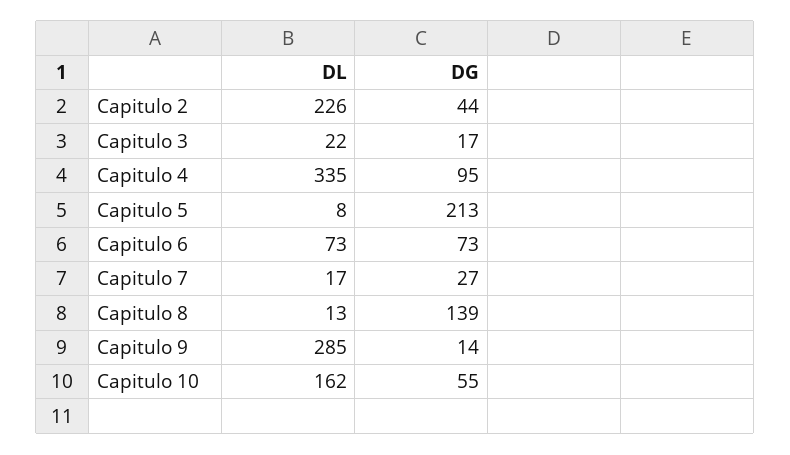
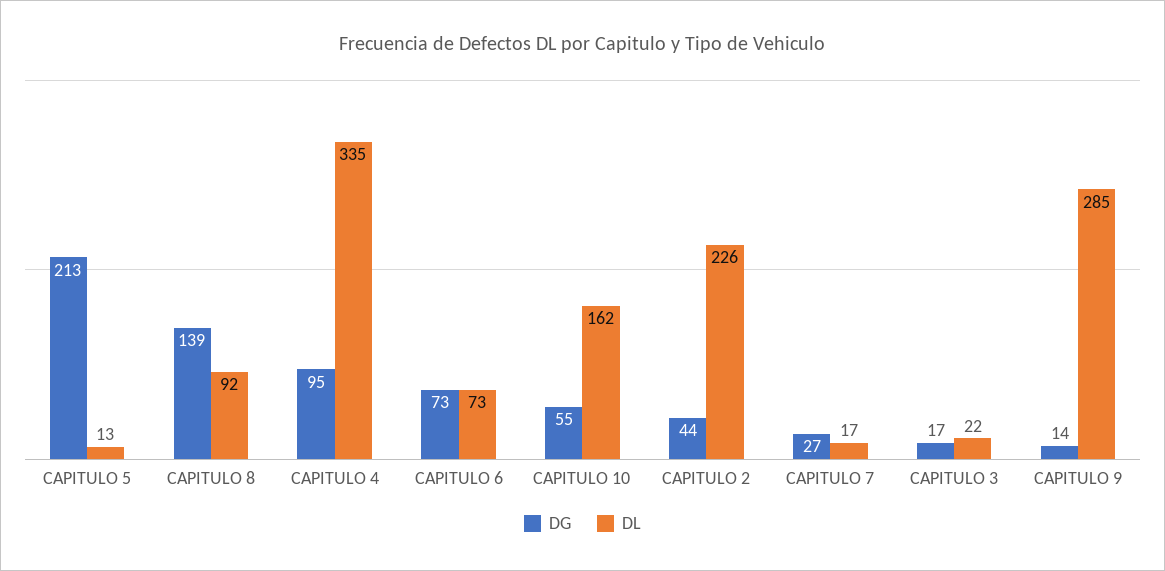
  {
    "DL": {
      "Capitulo 2": 226,
      "Capitulo 3": 22,
      "Capitulo 4": 335,
-     "Capitulo 5": 8,
+     "Capitulo 5": 13,
      "Capitulo 6": 73,
      "Capitulo 7": 17,
-     "Capitulo 8": 13,
+     "Capitulo 8": 92,
      "Capitulo 9": 285,
      "Capitulo 10": 162
    },
    "DG": {
      "Capitulo 2": 44,
      "Capitulo 3": 17,
      "Capitulo 4": 95,
      "Capitulo 5": 213,
      "Capitulo 6": 73,
      "Capitulo 7": 27,
      "Capitulo 8": 139,
      "Capitulo 9": 14,
      "Capitulo 10": 55
    }
  }

